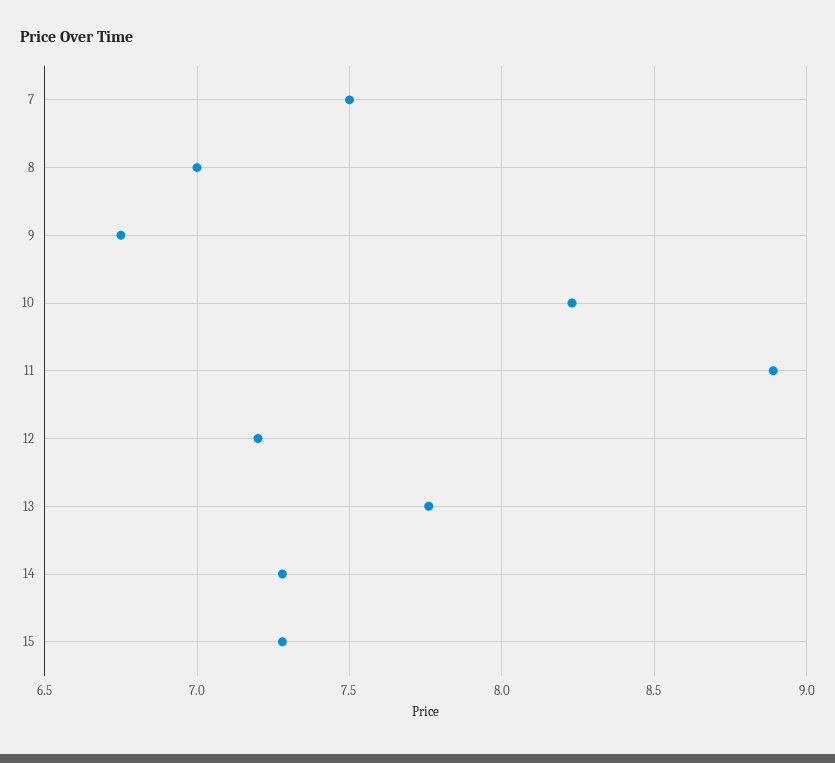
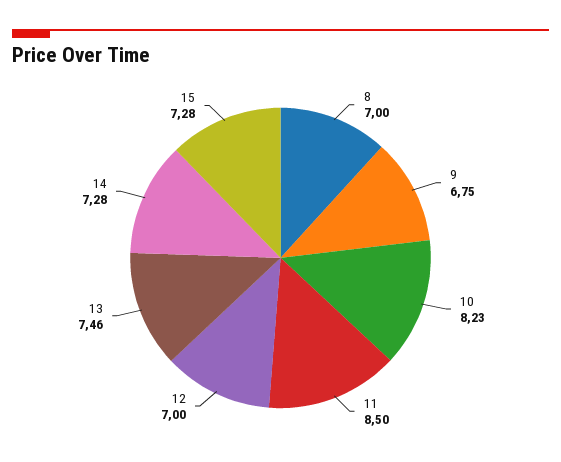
  {
-   "7": 7.5,
    "8": 7,
    "9": 6.75,
    "10": 8.23,
-   "11": 8.9,
+   "11": 8.5,
-   "12": 7.2,
+   "12": 7,
-   "13": 7.75,
+   "13": 7.46,
    "14": 7.28,
    "15": 7.28
  }

